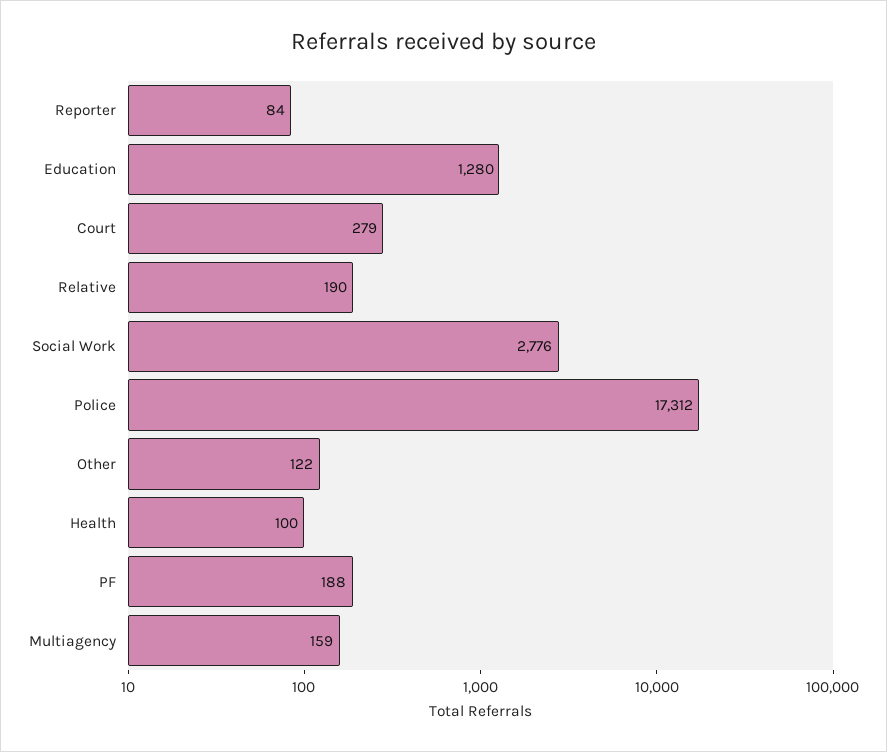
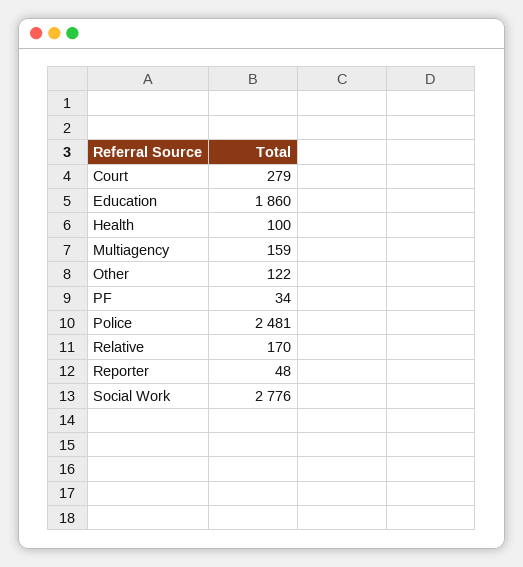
  {
-   "Reporter": 84,
+   "Reporter": 48,
-   "Education": 1280,
+   "Education": 1860,
    "Court": 279,
-   "Relative": 190,
+   "Relative": 170,
    "Social Work": 2776,
-   "Police": 17312,
+   "Police": 2481,
    "Other": 122,
    "Health": 100,
-   "PF": 188,
+   "PF": 34,
    "Multiagency": 159
  }

